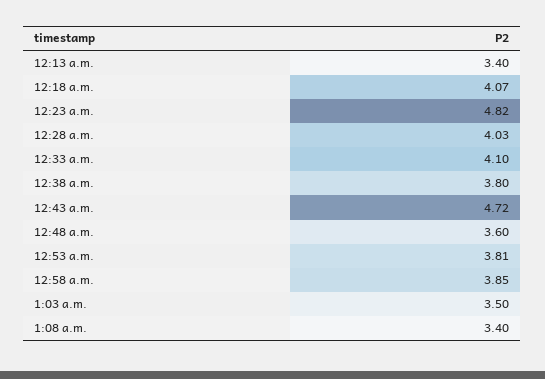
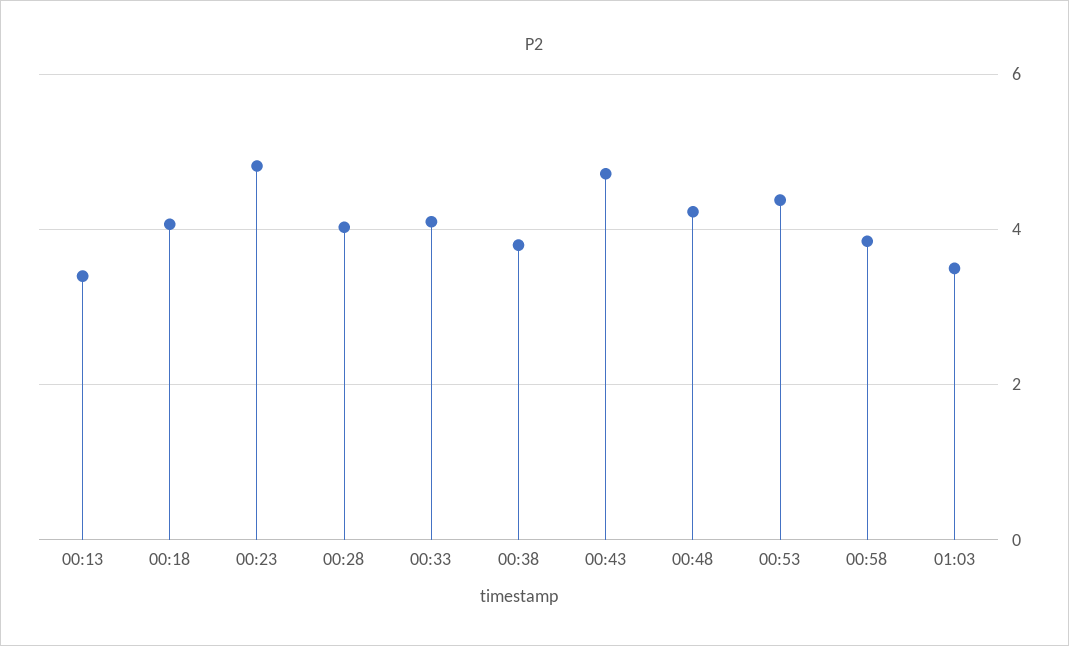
  {
    "12:13 a.m.": 3.4,
    "12:18 a.m.": 4.07,
    "12:23 a.m.": 4.82,
    "12:28 a.m.": 4.03,
    "12:33 a.m.": 4.1,
    "12:38 a.m.": 3.8,
    "12:43 a.m.": 4.72,
-   "12:48 a.m.": 3.6,
+   "12:48 a.m.": 4.2,
-   "12:53 a.m.": 3.81,
+   "12:53 a.m.": 4.4,
    "12:58 a.m.": 3.85,
-   "1:03 a.m.": 3.5,
+   "1:03 a.m.": 3.5
-   "1:08 a.m.": 3.4
  }

